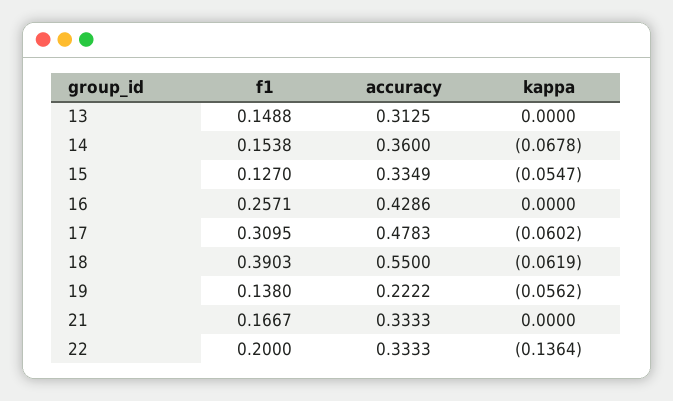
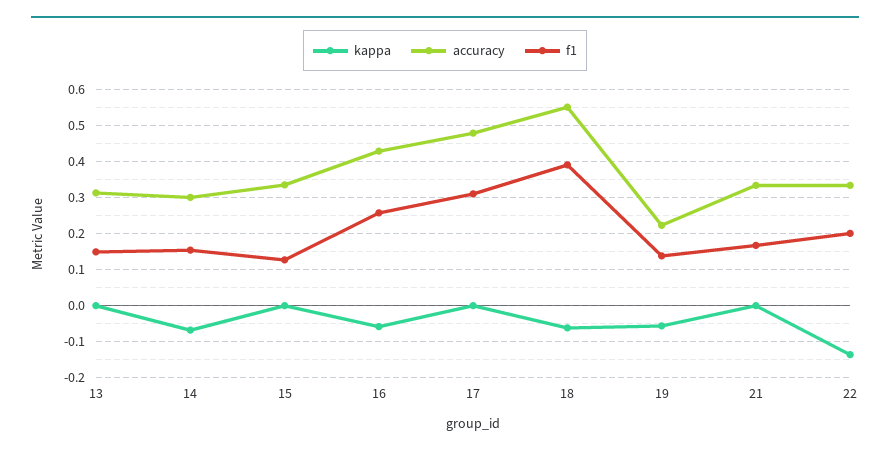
  {
    "f1": {
      "13": 0.1488,
      "14": 0.1538,
      "15": 0.127,
      "16": 0.2571,
      "17": 0.3095,
      "18": 0.3903,
      "19": 0.138,
      "21": 0.1667,
      "22": 0.2
    },
    "accuracy": {
      "13": 0.3125,
-     "14": 0.36,
+     "14": 0.3,
      "15": 0.3349,
      "16": 0.4286,
      "17": 0.4783,
      "18": 0.55,
      "19": 0.2222,
      "21": 0.3333,
      "22": 0.3333
    },
    "kappa": {
      "13": 0,
      "14": -0.0678,
-     "15": -0.0547,
+     "15": 0,
-     "16": 0,
+     "16": -0.06,
-     "17": -0.0602,
+     "17": 0,
      "18": -0.0619,
      "19": -0.0562,
      "21": 0,
      "22": -0.1364
    }
  }

